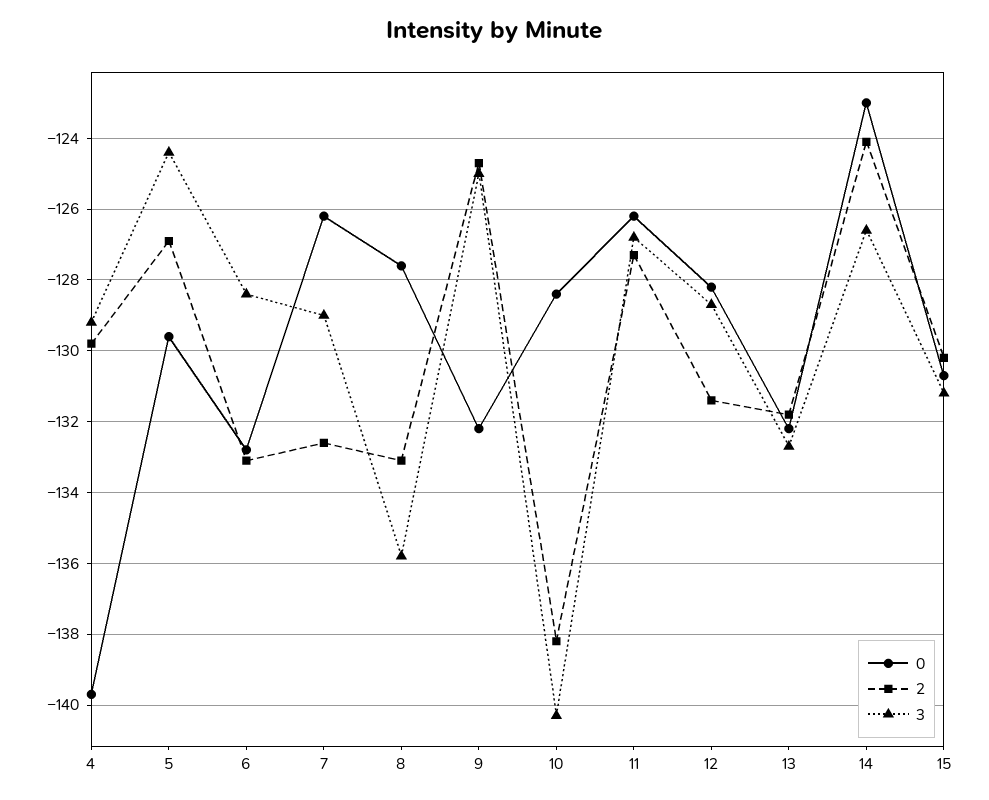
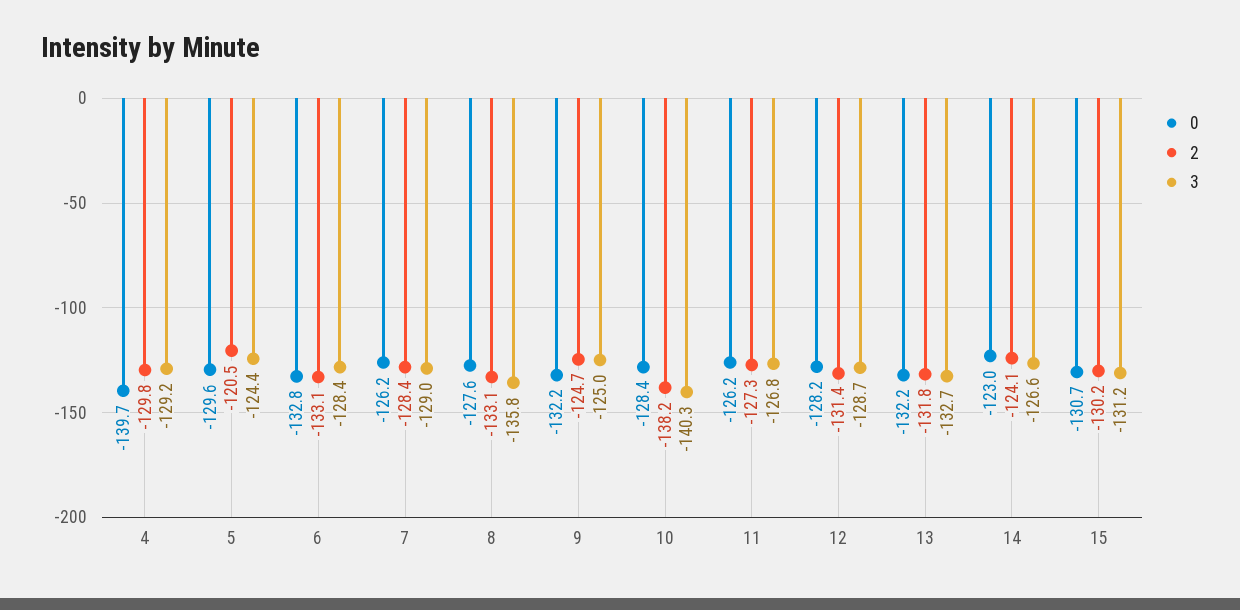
  {
    "0": {
      "4": -139.7,
      "5": -129.6,
      "6": -132.8,
      "7": -126.2,
      "8": -127.6,
      "9": -132.2,
      "10": -128.4,
      "11": -126.2,
      "12": -128.2,
      "13": -132.2,
      "14": -123,
      "15": -130.7
    },
    "2": {
      "4": -129.8,
-     "5": -127,
+     "5": -120.5,
      "6": -133.1,
-     "7": -132.5,
+     "7": -128.4,
      "8": -133.1,
      "9": -124.7,
      "10": -138.2,
      "11": -127.3,
      "12": -131.4,
      "13": -131.8,
      "14": -124.1,
      "15": -130.2
    },
    "3": {
      "4": -129.2,
      "5": -124.4,
      "6": -128.4,
      "7": -129,
      "8": -135.8,
      "9": -125,
      "10": -140.3,
      "11": -126.8,
      "12": -128.7,
      "13": -132.7,
      "14": -126.6,
      "15": -131.2
    }
  }

